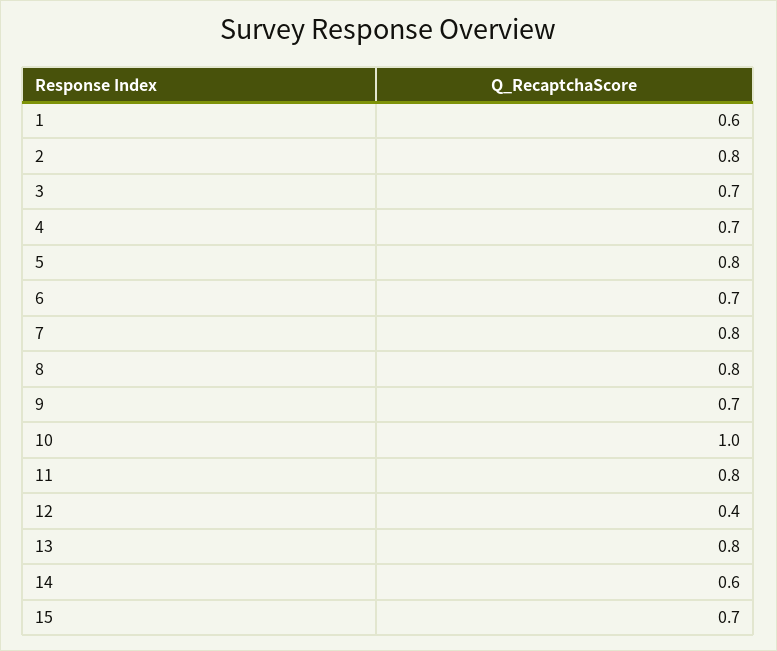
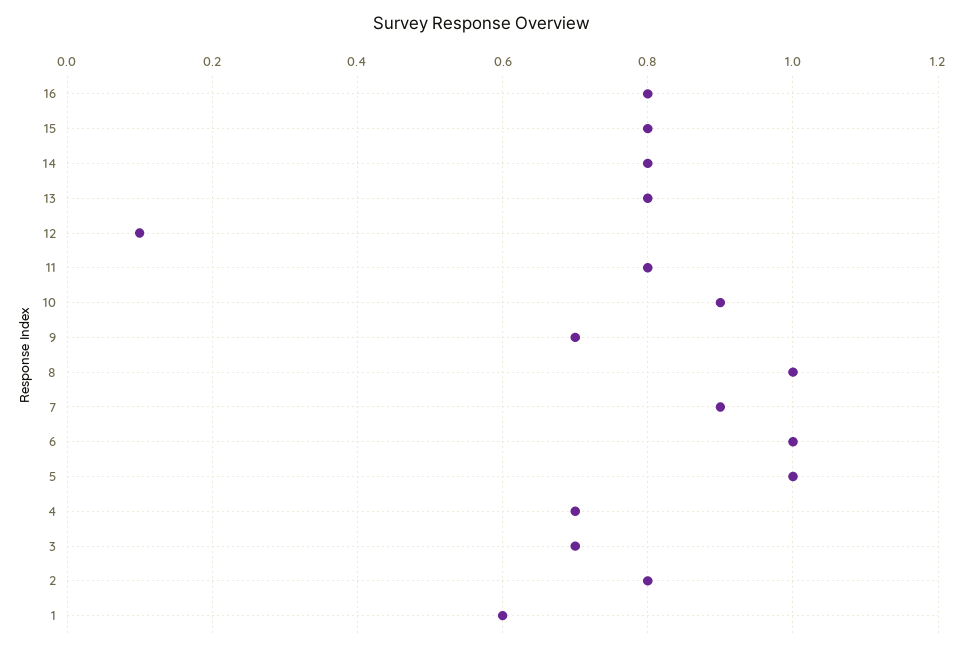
  {
    "1": 0.6,
    "2": 0.8,
    "3": 0.7,
    "4": 0.7,
-   "5": 0.8,
+   "5": 1,
-   "6": 0.7,
+   "6": 1,
-   "7": 0.8,
+   "7": 0.9,
-   "8": 0.8,
+   "8": 1,
    "9": 0.7,
-   "10": 1,
+   "10": 0.9,
    "11": 0.8,
-   "12": 0.4,
+   "12": 0.1,
    "13": 0.8,
-   "14": 0.6,
+   "14": 0.8,
-   "15": 0.7
+   "15": 0.8,
+   "16": 0.8
  }

